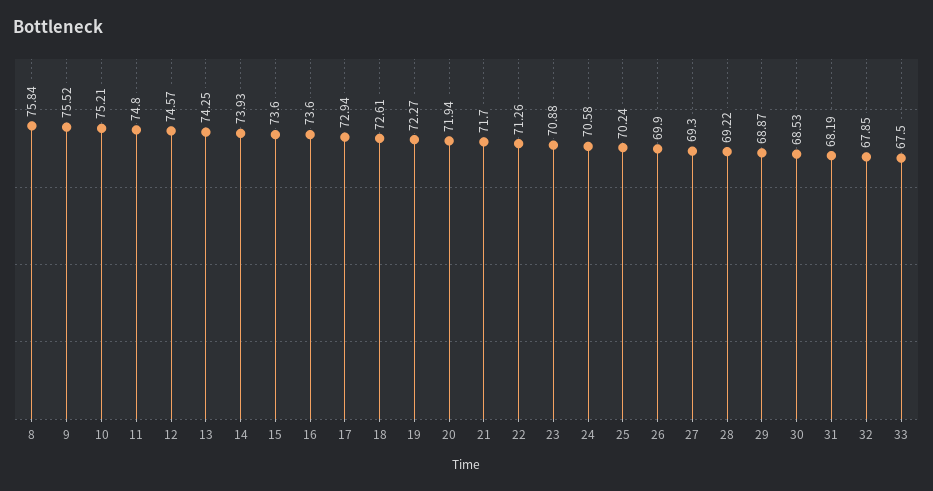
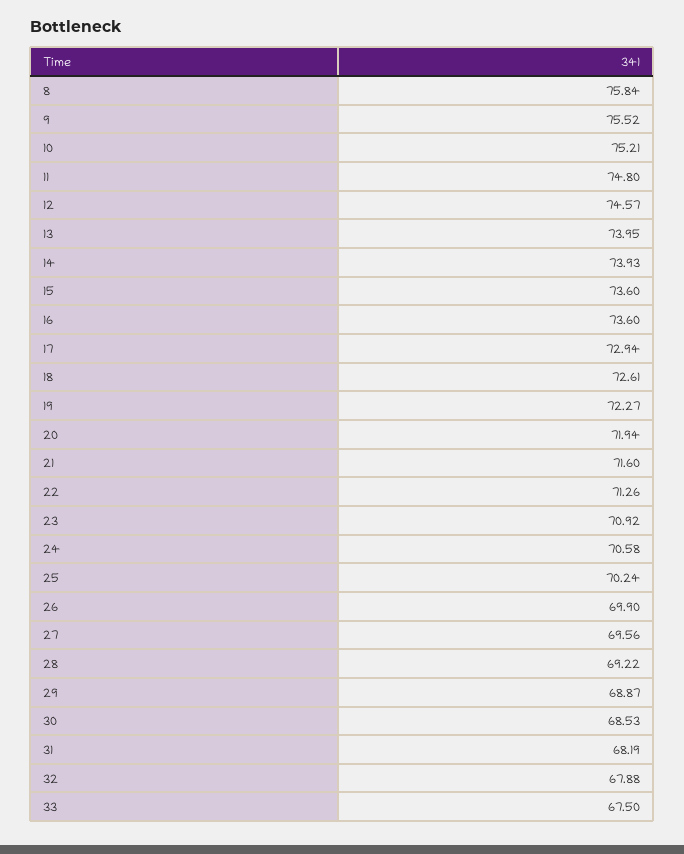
  {
    "8": 75.84,
    "9": 75.52,
    "10": 75.21,
    "11": 74.8,
    "12": 74.57,
-   "13": 74.25,
+   "13": 73.95,
    "14": 73.93,
    "15": 73.6,
    "16": 73.6,
    "17": 72.94,
    "18": 72.61,
    "19": 72.27,
    "20": 71.94,
-   "21": 71.7,
+   "21": 71.6,
    "22": 71.26,
-   "23": 70.88,
+   "23": 70.92,
    "24": 70.58,
    "25": 70.24,
    "26": 69.9,
-   "27": 69.3,
+   "27": 69.56,
    "28": 69.22,
    "29": 68.87,
    "30": 68.53,
    "31": 68.19,
-   "32": 67.85,
+   "32": 67.88,
    "33": 67.5
  }

